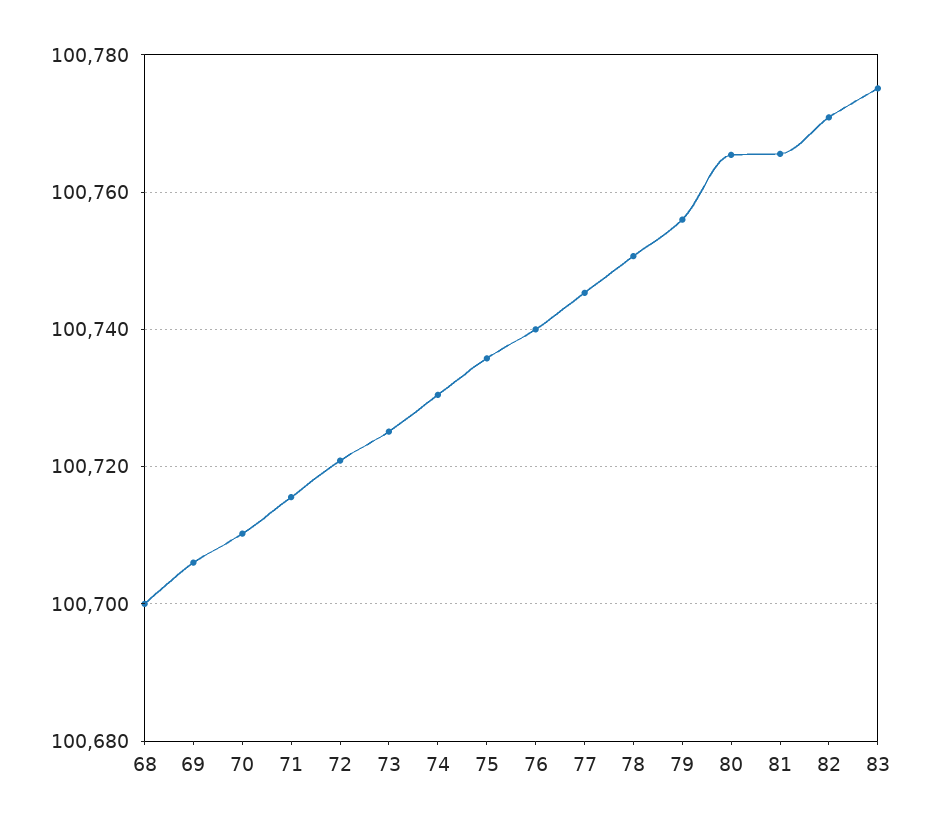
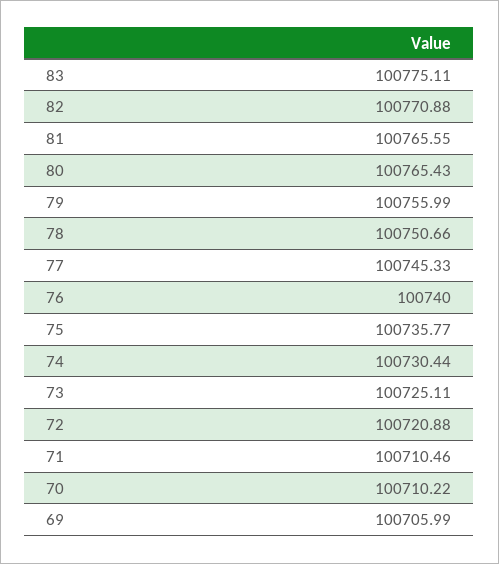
  {
-   "68": 100700,
    "69": 100705.99,
    "70": 100710.22,
-   "71": 100716,
+   "71": 100710.46,
    "72": 100720.88,
    "73": 100725.11,
    "74": 100730.44,
    "75": 100735.77,
    "76": 100740,
    "77": 100745.33,
    "78": 100750.66,
    "79": 100755.99,
    "80": 100765.43,
    "81": 100765.55,
    "82": 100770.88,
    "83": 100775.11
  }

